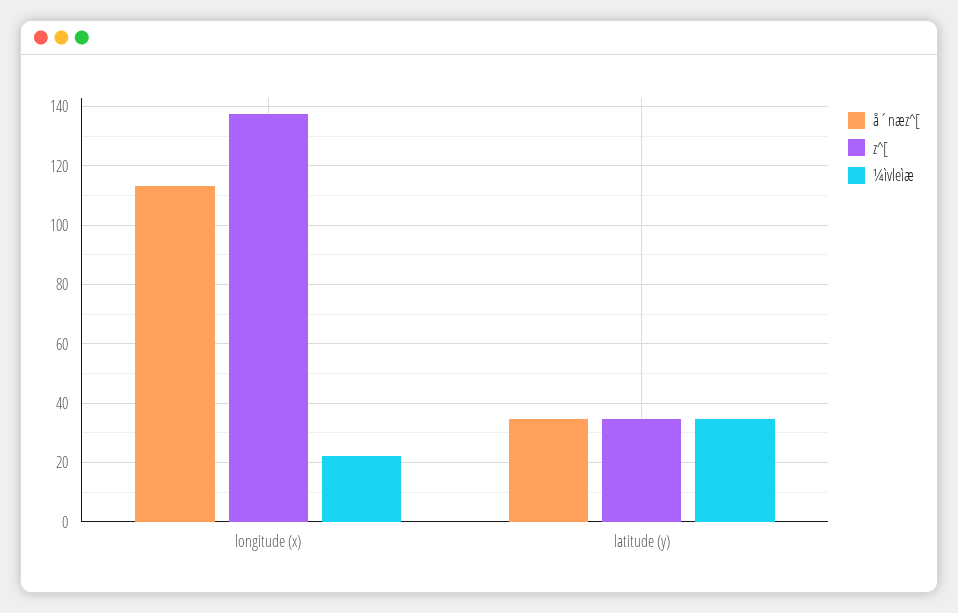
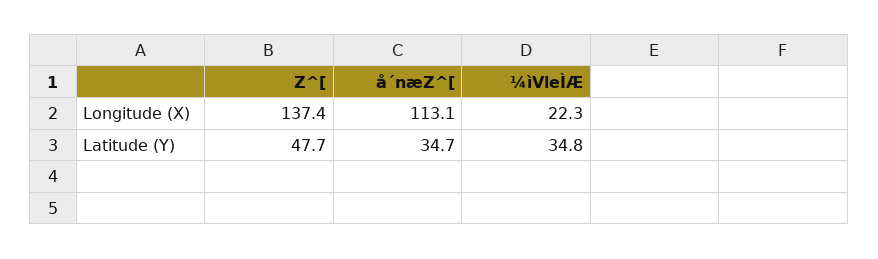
  {
    "å´næz^[": {
      "longitude (x)": 113.1,
      "latitude (y)": 34.7
    },
    "z^[": {
      "longitude (x)": 137.4,
-     "latitude (y)": 35
+     "latitude (y)": 47.7
    },
    "¼ìvleìæ": {
      "longitude (x)": 22.3,
      "latitude (y)": 34.8
    }
  }

